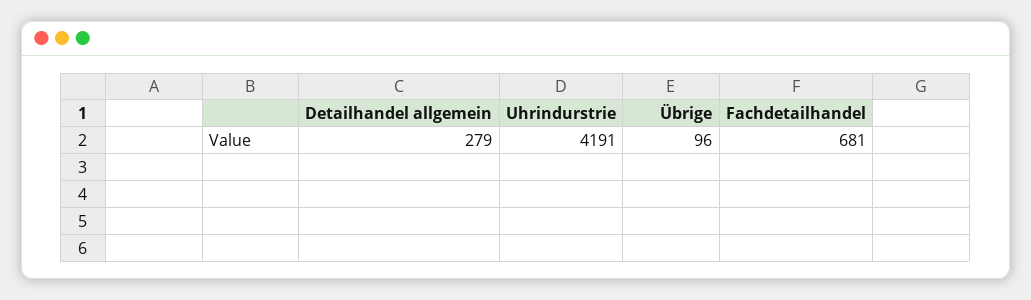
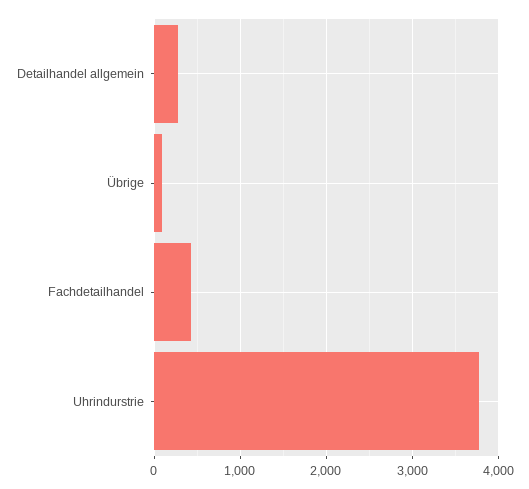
  {
    "Detailhandel allgemein": 279,
-   "Uhrindurstrie": 4191,
+   "Uhrindurstrie": 3800,
    "Übrige": 96,
-   "Fachdetailhandel": 681
+   "Fachdetailhandel": 400
  }

